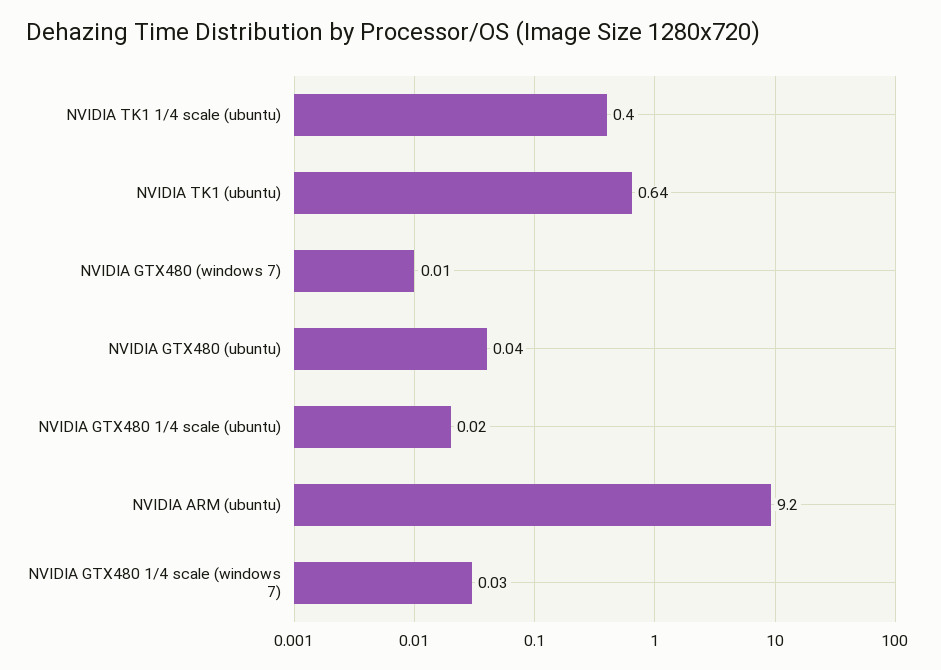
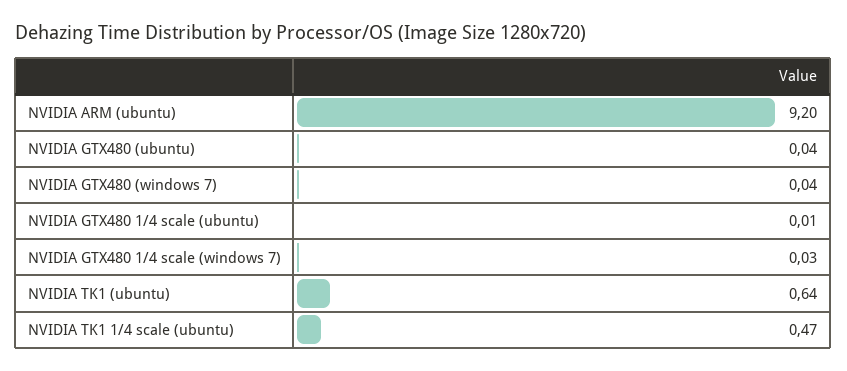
  {
-   "NVIDIA TK1 1/4 scale (ubuntu)": 0.4,
+   "NVIDIA TK1 1/4 scale (ubuntu)": 0.47,
    "NVIDIA TK1 (ubuntu)": 0.64,
-   "NVIDIA GTX480 (windows 7)": 0.01,
+   "NVIDIA GTX480 (windows 7)": 0.04,
    "NVIDIA GTX480 (ubuntu)": 0.04,
-   "NVIDIA GTX480 1/4 scale (ubuntu)": 0.02,
+   "NVIDIA GTX480 1/4 scale (ubuntu)": 0.01,
    "NVIDIA ARM (ubuntu)": 9.2,
    "NVIDIA GTX480 1/4 scale (windows 7)": 0.03
  }

